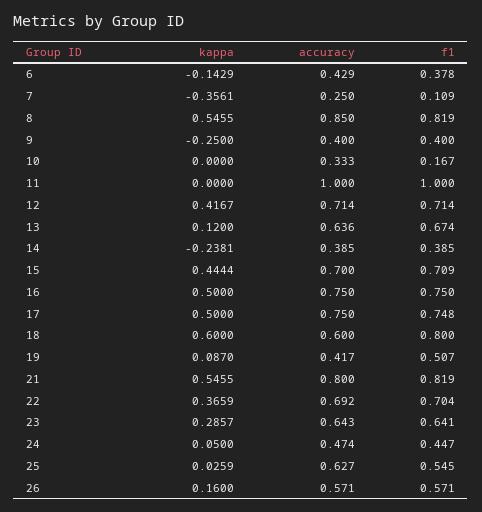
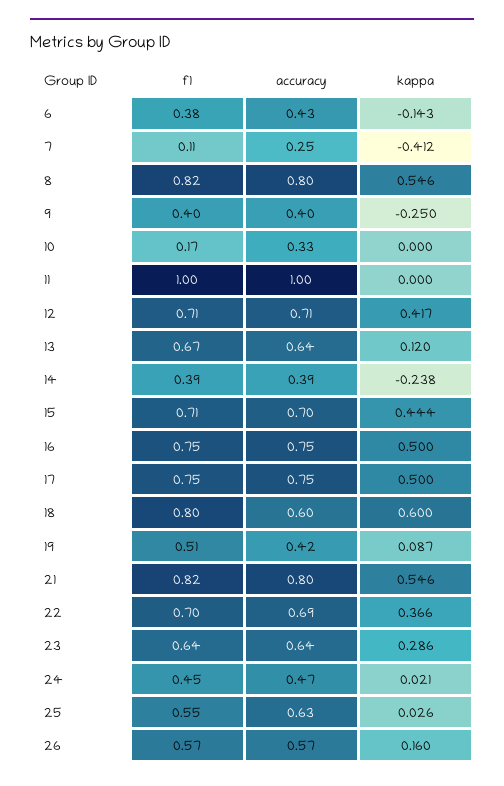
  {
    "kappa": {
      "6": -0.1429,
-     "7": -0.3561,
+     "7": -0.412,
      "8": 0.5455,
      "9": -0.25,
      "10": 0,
      "11": 0,
      "12": 0.4167,
      "13": 0.12,
      "14": -0.2381,
      "15": 0.4444,
      "16": 0.5,
      "17": 0.5,
      "18": 0.6,
      "19": 0.087,
      "21": 0.5455,
      "22": 0.3659,
      "23": 0.2857,
-     "24": 0.05,
+     "24": 0.021,
      "25": 0.0259,
      "26": 0.16
    },
    "accuracy": {
      "6": 0.429,
      "7": 0.25,
-     "8": 0.85,
+     "8": 0.8,
      "9": 0.4,
      "10": 0.333,
      "11": 1,
      "12": 0.714,
      "13": 0.636,
      "14": 0.385,
      "15": 0.7,
      "16": 0.75,
      "17": 0.75,
      "18": 0.6,
      "19": 0.417,
      "21": 0.8,
      "22": 0.692,
      "23": 0.643,
      "24": 0.474,
      "25": 0.627,
      "26": 0.571
    },
    "f1": {
      "6": 0.378,
      "7": 0.109,
      "8": 0.819,
      "9": 0.4,
      "10": 0.167,
      "11": 1,
      "12": 0.714,
      "13": 0.674,
      "14": 0.385,
      "15": 0.709,
      "16": 0.75,
      "17": 0.748,
      "18": 0.8,
      "19": 0.507,
      "21": 0.819,
      "22": 0.704,
      "23": 0.641,
      "24": 0.447,
      "25": 0.545,
      "26": 0.571
    }
  }

